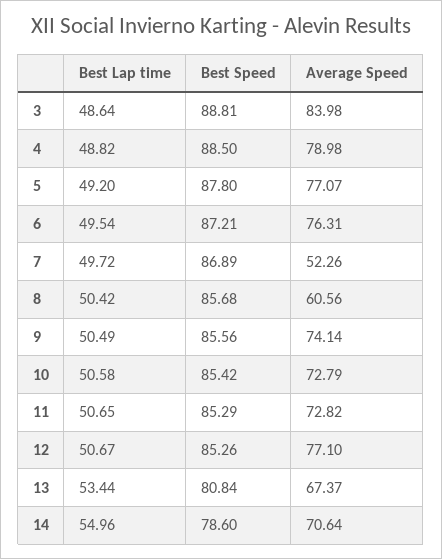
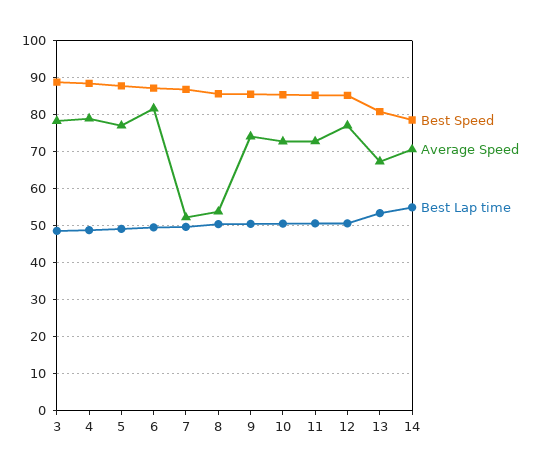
  {
    "Best Lap time": {
      "3": 48.64,
      "4": 48.82,
      "5": 49.2,
      "6": 49.54,
      "7": 49.72,
      "8": 50.42,
      "9": 50.49,
      "10": 50.58,
      "11": 50.65,
      "12": 50.67,
      "13": 53.44,
      "14": 54.96
    },
    "Best Speed": {
      "3": 88.81,
      "4": 88.5,
      "5": 87.8,
      "6": 87.21,
      "7": 86.89,
      "8": 85.68,
      "9": 85.56,
      "10": 85.42,
      "11": 85.29,
      "12": 85.26,
      "13": 80.84,
      "14": 78.6
    },
    "Average Speed": {
-     "3": 83.98,
+     "3": 78,
      "4": 78.98,
      "5": 77.07,
-     "6": 76.31,
+     "6": 82,
      "7": 52.26,
-     "8": 60.56,
+     "8": 54,
      "9": 74.14,
      "10": 72.79,
      "11": 72.82,
      "12": 77.1,
      "13": 67.37,
      "14": 70.64
    }
  }

